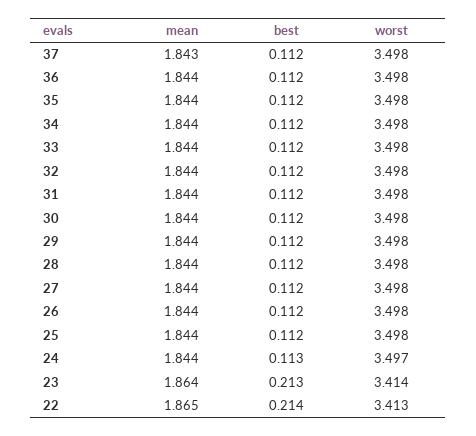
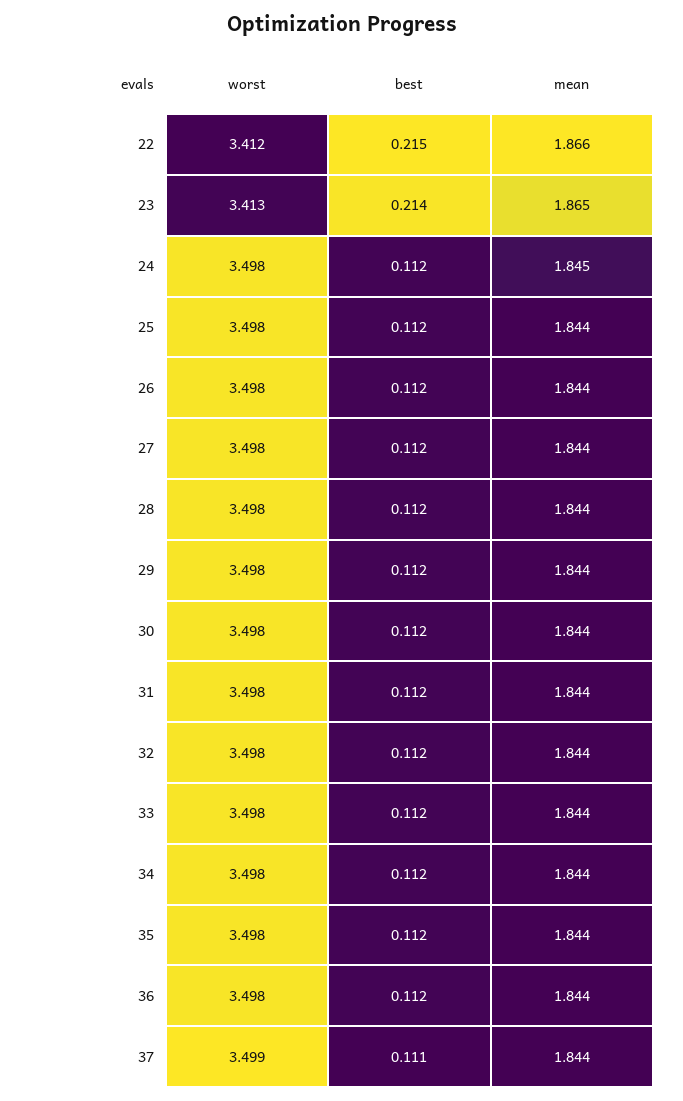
  {
    "mean": {
-     "37": 1.843,
+     "37": 1.844,
      "36": 1.844,
      "35": 1.844,
      "34": 1.844,
      "33": 1.844,
      "32": 1.844,
      "31": 1.844,
      "30": 1.844,
      "29": 1.844,
      "28": 1.844,
      "27": 1.844,
      "26": 1.844,
      "25": 1.844,
-     "24": 1.844,
+     "24": 1.845,
-     "23": 1.864,
+     "23": 1.865,
-     "22": 1.865
+     "22": 1.866
    },
    "best": {
-     "37": 0.112,
+     "37": 0.111,
      "36": 0.112,
      "35": 0.112,
      "34": 0.112,
      "33": 0.112,
      "32": 0.112,
      "31": 0.112,
      "30": 0.112,
      "29": 0.112,
      "28": 0.112,
      "27": 0.112,
      "26": 0.112,
      "25": 0.112,
-     "24": 0.113,
+     "24": 0.112,
-     "23": 0.213,
+     "23": 0.214,
-     "22": 0.214
+     "22": 0.215
    },
    "worst": {
-     "37": 3.498,
+     "37": 3.499,
      "36": 3.498,
      "35": 3.498,
      "34": 3.498,
      "33": 3.498,
      "32": 3.498,
      "31": 3.498,
      "30": 3.498,
      "29": 3.498,
      "28": 3.498,
      "27": 3.498,
      "26": 3.498,
      "25": 3.498,
-     "24": 3.497,
+     "24": 3.498,
-     "23": 3.414,
+     "23": 3.413,
-     "22": 3.413
+     "22": 3.412
    }
  }

